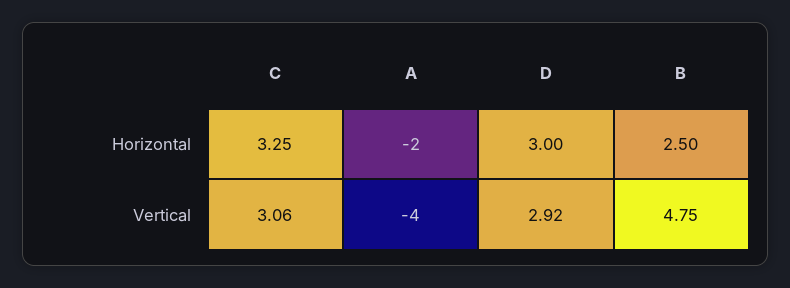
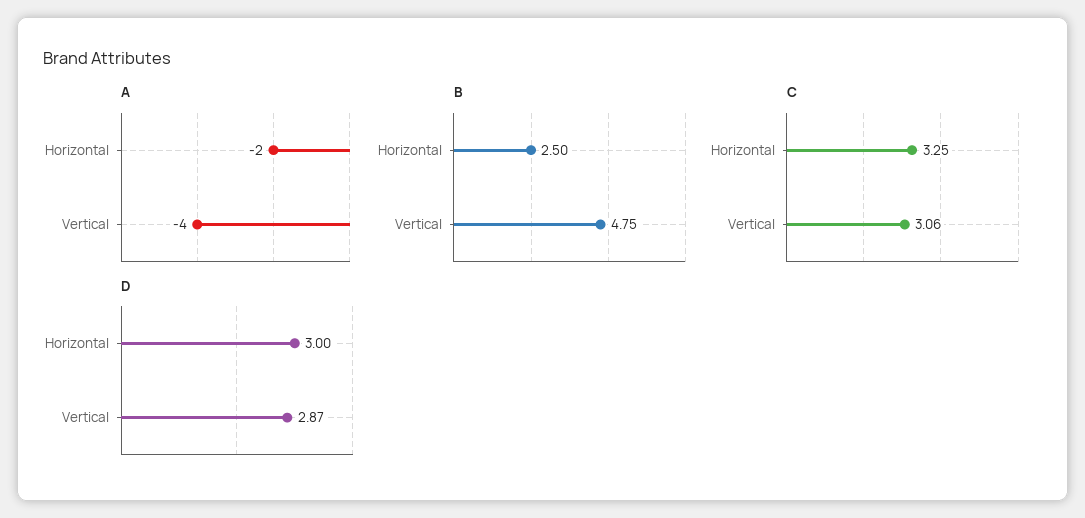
  {
    "C": {
      "Horizontal": 3.25,
      "Vertical": 3.06
    },
    "A": {
      "Horizontal": -2,
      "Vertical": -4
    },
    "D": {
      "Horizontal": 3,
-     "Vertical": 2.92
+     "Vertical": 2.87
    },
    "B": {
      "Horizontal": 2.5,
      "Vertical": 4.75
    }
  }

